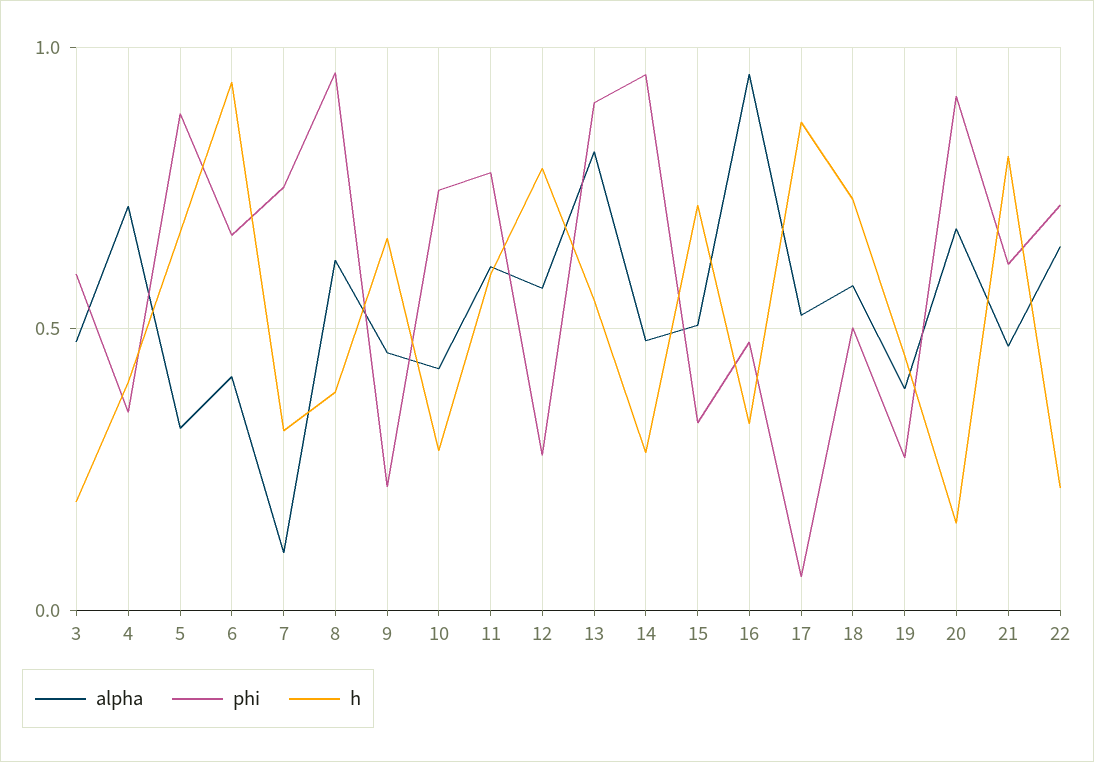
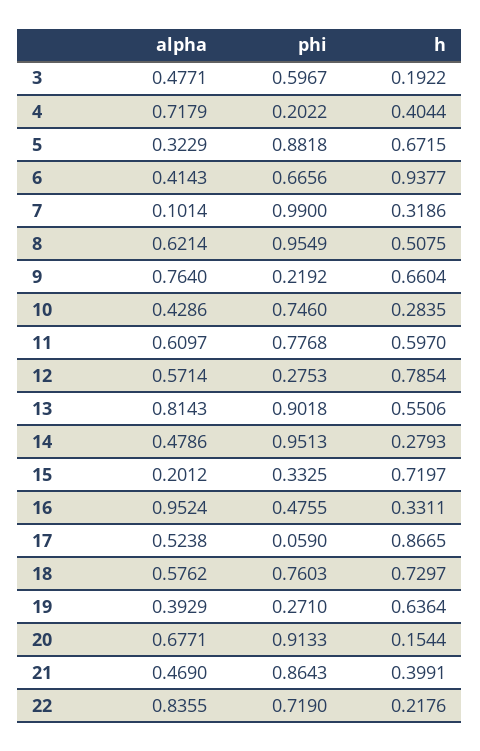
  {
    "alpha": {
      "3": 0.4771,
      "4": 0.7179,
      "5": 0.3229,
      "6": 0.4143,
      "7": 0.1014,
      "8": 0.6214,
-     "9": 0.45,
+     "9": 0.764,
      "10": 0.4286,
      "11": 0.6097,
      "12": 0.5714,
      "13": 0.8143,
      "14": 0.4786,
-     "15": 0.5,
+     "15": 0.2012,
      "16": 0.9524,
      "17": 0.5238,
      "18": 0.5762,
      "19": 0.3929,
      "20": 0.6771,
      "21": 0.469,
-     "22": 0.65
+     "22": 0.8355
    },
    "phi": {
      "3": 0.5967,
-     "4": 0.35,
+     "4": 0.2022,
      "5": 0.8818,
      "6": 0.6656,
-     "7": 0.75,
+     "7": 0.99,
      "8": 0.9549,
      "9": 0.2192,
      "10": 0.746,
      "11": 0.7768,
      "12": 0.2753,
      "13": 0.9018,
      "14": 0.9513,
      "15": 0.3325,
      "16": 0.4755,
      "17": 0.059,
-     "18": 0.5,
+     "18": 0.7603,
      "19": 0.271,
      "20": 0.9133,
-     "21": 0.6,
+     "21": 0.8643,
      "22": 0.719
    },
    "h": {
      "3": 0.1922,
      "4": 0.4044,
      "5": 0.6715,
      "6": 0.9377,
      "7": 0.3186,
-     "8": 0.4,
+     "8": 0.5075,
      "9": 0.6604,
      "10": 0.2835,
      "11": 0.597,
      "12": 0.7854,
      "13": 0.5506,
      "14": 0.2793,
      "15": 0.7197,
      "16": 0.3311,
      "17": 0.8665,
      "18": 0.7297,
-     "19": 0.45,
+     "19": 0.6364,
      "20": 0.1544,
-     "21": 0.8,
+     "21": 0.3991,
      "22": 0.2176
    }
  }

